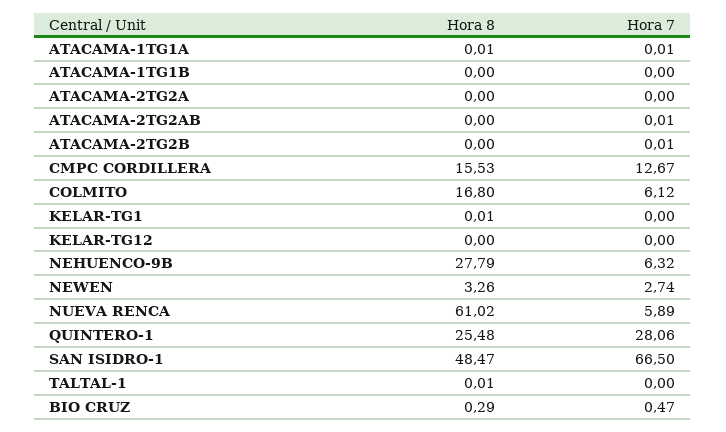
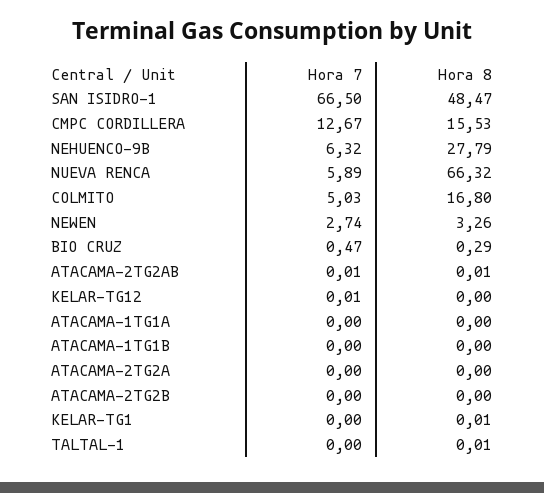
  {
    "Hora 8": {
-     "ATACAMA-1TG1A": 0.01,
+     "ATACAMA-1TG1A": 0,
      "ATACAMA-1TG1B": 0,
      "ATACAMA-2TG2A": 0,
-     "ATACAMA-2TG2AB": 0,
+     "ATACAMA-2TG2AB": 0.01,
      "ATACAMA-2TG2B": 0,
      "CMPC CORDILLERA": 15.53,
      "COLMITO": 16.8,
      "KELAR-TG1": 0.01,
      "KELAR-TG12": 0,
      "NEHUENCO-9B": 27.79,
      "NEWEN": 3.26,
-     "NUEVA RENCA": 61.02,
+     "NUEVA RENCA": 66.32,
-     "QUINTERO-1": 25.48,
      "SAN ISIDRO-1": 48.47,
      "TALTAL-1": 0.01,
      "BIO CRUZ": 0.29
    },
    "Hora 7": {
-     "ATACAMA-1TG1A": 0.01,
+     "ATACAMA-1TG1A": 0,
      "ATACAMA-1TG1B": 0,
      "ATACAMA-2TG2A": 0,
      "ATACAMA-2TG2AB": 0.01,
-     "ATACAMA-2TG2B": 0.01,
+     "ATACAMA-2TG2B": 0,
      "CMPC CORDILLERA": 12.67,
-     "COLMITO": 6.12,
+     "COLMITO": 5.03,
      "KELAR-TG1": 0,
-     "KELAR-TG12": 0,
+     "KELAR-TG12": 0.01,
      "NEHUENCO-9B": 6.32,
      "NEWEN": 2.74,
      "NUEVA RENCA": 5.89,
-     "QUINTERO-1": 28.06,
      "SAN ISIDRO-1": 66.5,
      "TALTAL-1": 0,
      "BIO CRUZ": 0.47
    }
  }

